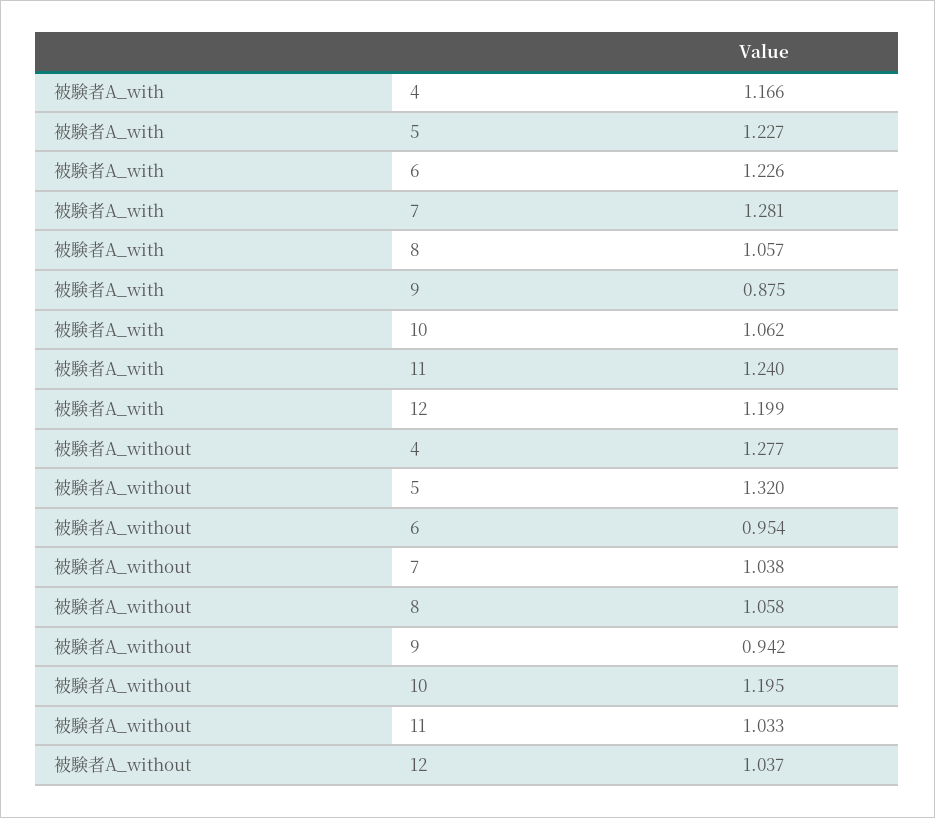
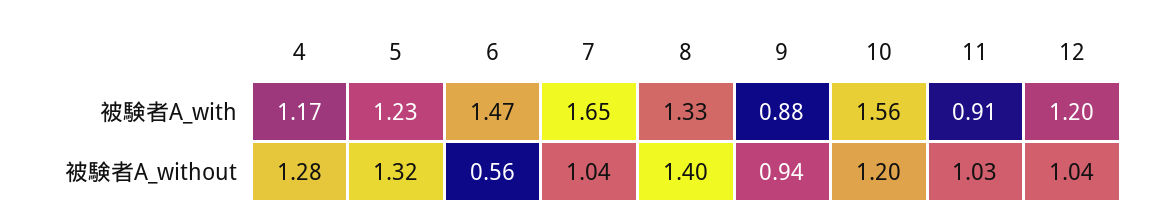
  {
    "被験者A_with": {
      "4": 1.166,
      "5": 1.227,
-     "6": 1.226,
+     "6": 1.47,
-     "7": 1.281,
+     "7": 1.65,
-     "8": 1.057,
+     "8": 1.33,
      "9": 0.875,
-     "10": 1.062,
+     "10": 1.56,
-     "11": 1.24,
+     "11": 0.91,
      "12": 1.199
    },
    "被験者A_without": {
      "4": 1.277,
      "5": 1.32,
-     "6": 0.954,
+     "6": 0.56,
      "7": 1.038,
-     "8": 1.058,
+     "8": 1.4,
      "9": 0.942,
      "10": 1.195,
      "11": 1.033,
      "12": 1.037
    }
  }

